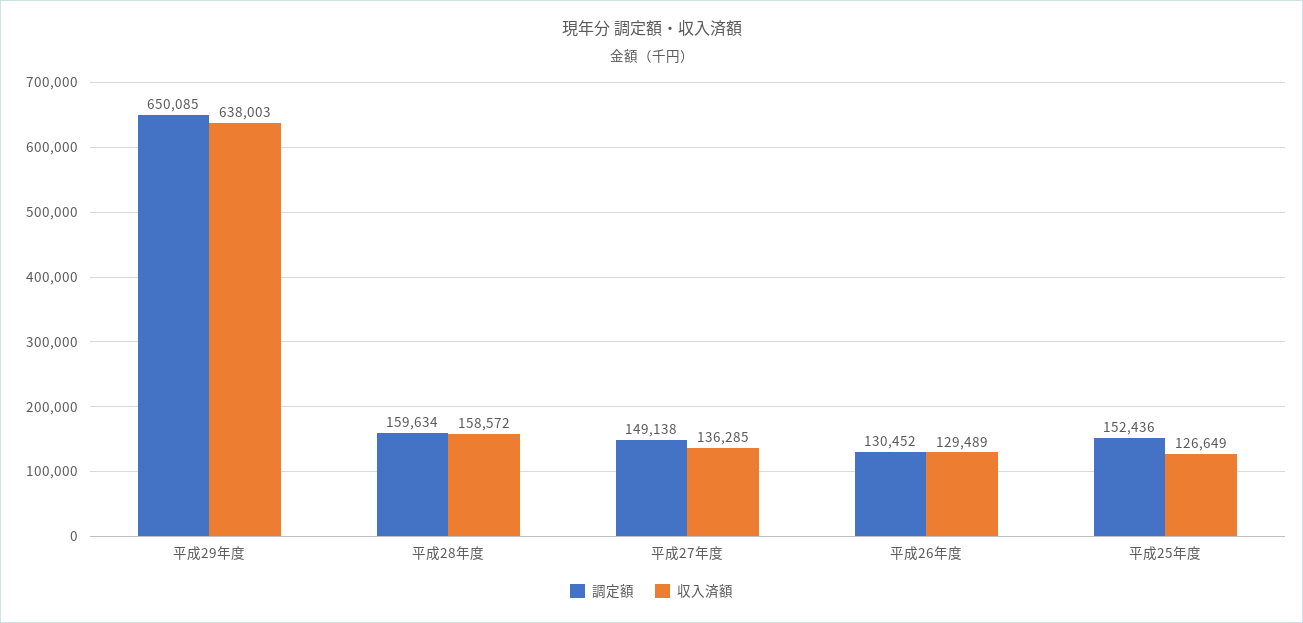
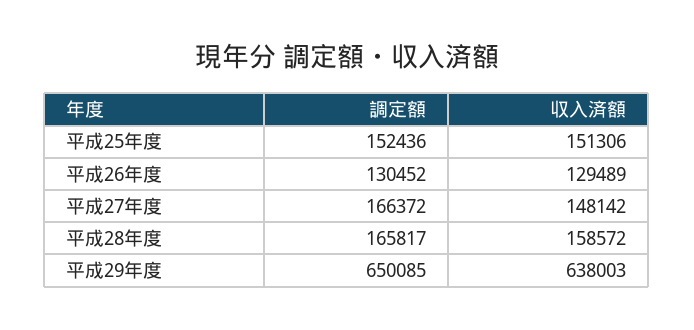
  {
    "調定額": {
      "平成29年度": 650085,
-     "平成28年度": 159634,
+     "平成28年度": 165817,
-     "平成27年度": 149138,
+     "平成27年度": 166372,
      "平成26年度": 130452,
      "平成25年度": 152436
    },
    "収入済額": {
      "平成29年度": 638003,
      "平成28年度": 158572,
-     "平成27年度": 136285,
+     "平成27年度": 148142,
      "平成26年度": 129489,
-     "平成25年度": 126649
+     "平成25年度": 151306
    }
  }

